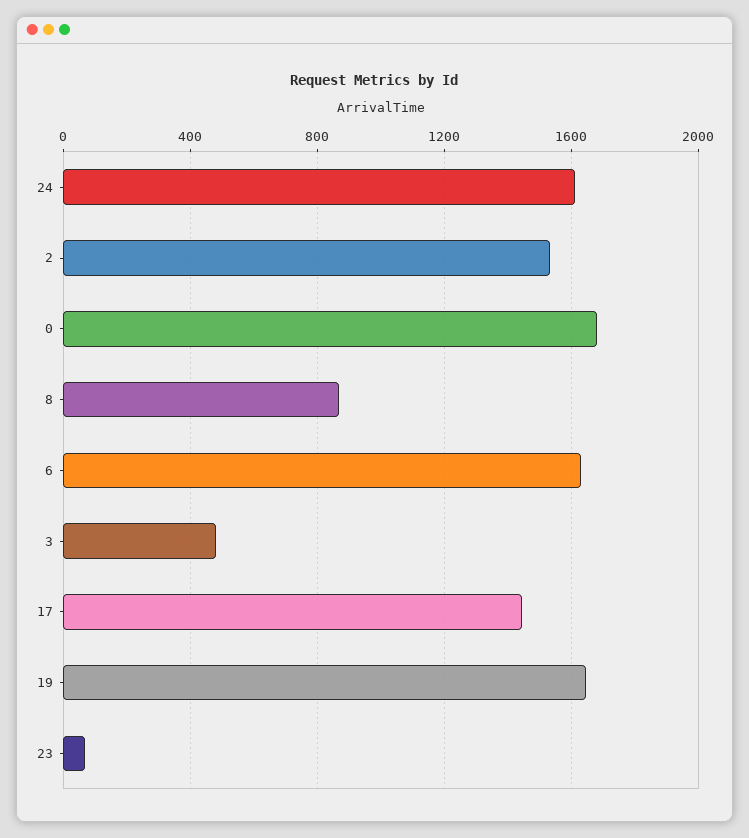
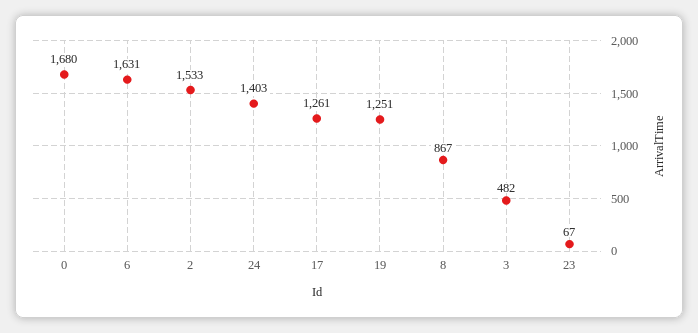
  {
-   "24": 1600,
+   "24": 1403,
    "2": 1533,
    "0": 1680,
    "8": 867,
    "6": 1631,
    "3": 482,
-   "17": 1450,
+   "17": 1261,
-   "19": 1650,
+   "19": 1251,
    "23": 67
  }

